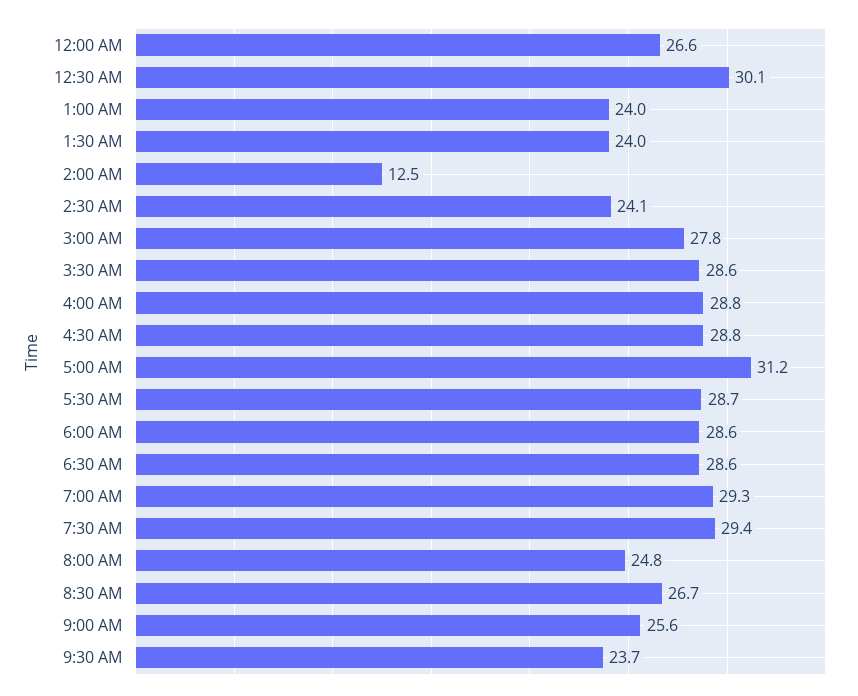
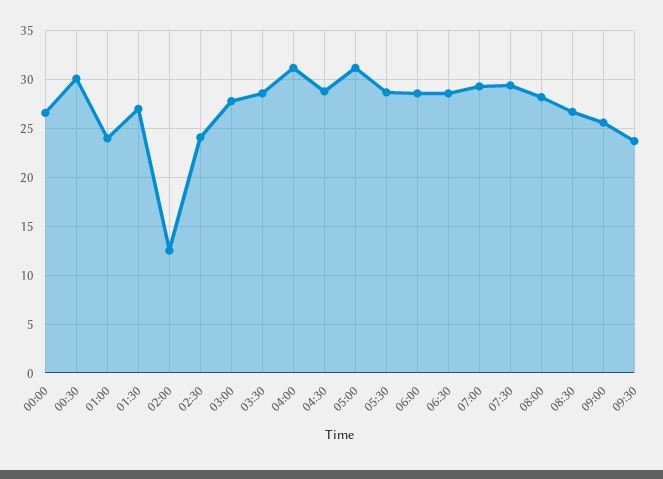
  {
    "12:00 AM": 26.6,
    "12:30 AM": 30.1,
    "1:00 AM": 24,
-   "1:30 AM": 24,
+   "1:30 AM": 27,
    "2:00 AM": 12.5,
    "2:30 AM": 24.1,
    "3:00 AM": 27.8,
    "3:30 AM": 28.6,
-   "4:00 AM": 28.8,
+   "4:00 AM": 31,
    "4:30 AM": 28.8,
    "5:00 AM": 31.2,
    "5:30 AM": 28.7,
    "6:00 AM": 28.6,
    "6:30 AM": 28.6,
    "7:00 AM": 29.3,
    "7:30 AM": 29.4,
-   "8:00 AM": 24.8,
+   "8:00 AM": 28,
    "8:30 AM": 26.7,
    "9:00 AM": 25.6,
    "9:30 AM": 23.7
  }

